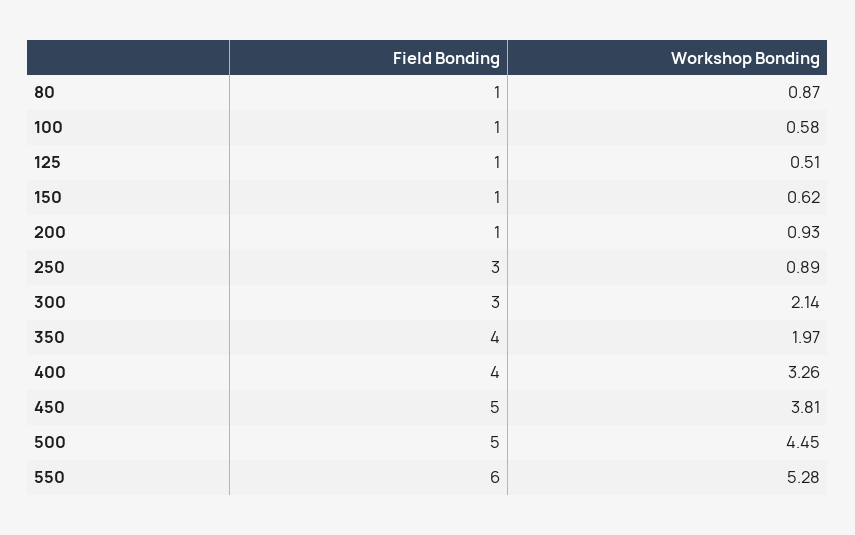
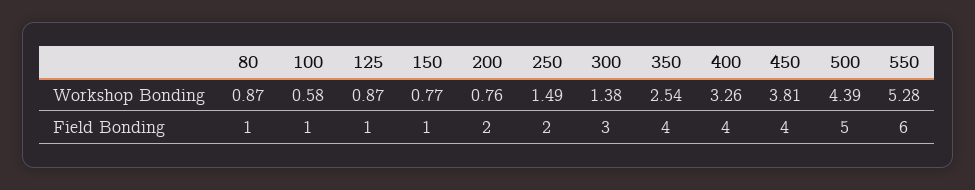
  {
    "Field Bonding": {
      "80": 1,
      "100": 1,
      "125": 1,
      "150": 1,
-     "200": 1,
+     "200": 2,
-     "250": 3,
+     "250": 2,
      "300": 3,
      "350": 4,
      "400": 4,
-     "450": 5,
+     "450": 4,
      "500": 5,
      "550": 6
    },
    "Workshop Bonding": {
      "80": 0.87,
      "100": 0.58,
-     "125": 0.51,
+     "125": 0.87,
-     "150": 0.62,
+     "150": 0.77,
-     "200": 0.93,
+     "200": 0.76,
-     "250": 0.89,
+     "250": 1.49,
-     "300": 2.14,
+     "300": 1.38,
-     "350": 1.97,
+     "350": 2.54,
      "400": 3.26,
      "450": 3.81,
-     "500": 4.45,
+     "500": 4.39,
      "550": 5.28
    }
  }

